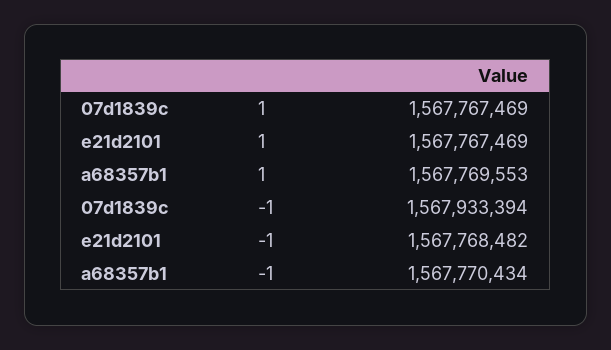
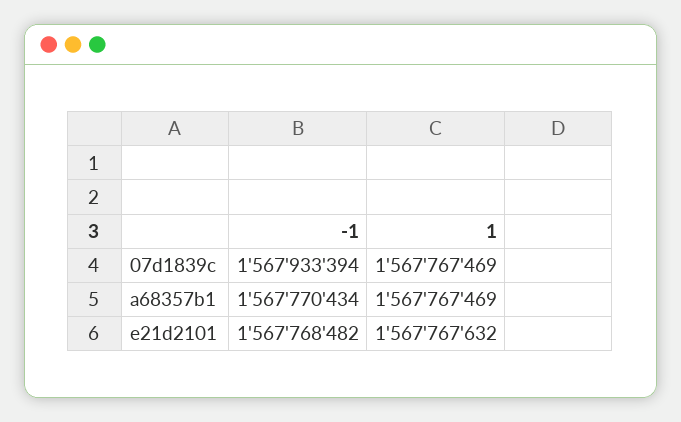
  {
    "07d1839c": {
      "1": 1567767469,
      "-1": 1567933394
    },
    "e21d2101": {
-     "1": 1567767469,
+     "1": 1567767632,
      "-1": 1567768482
    },
    "a68357b1": {
-     "1": 1567769553,
+     "1": 1567767469,
      "-1": 1567770434
    }
  }

